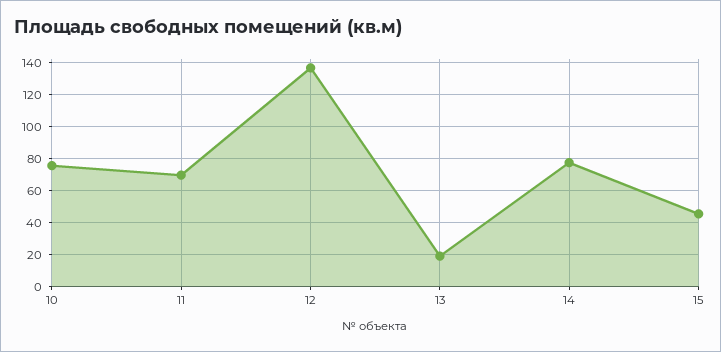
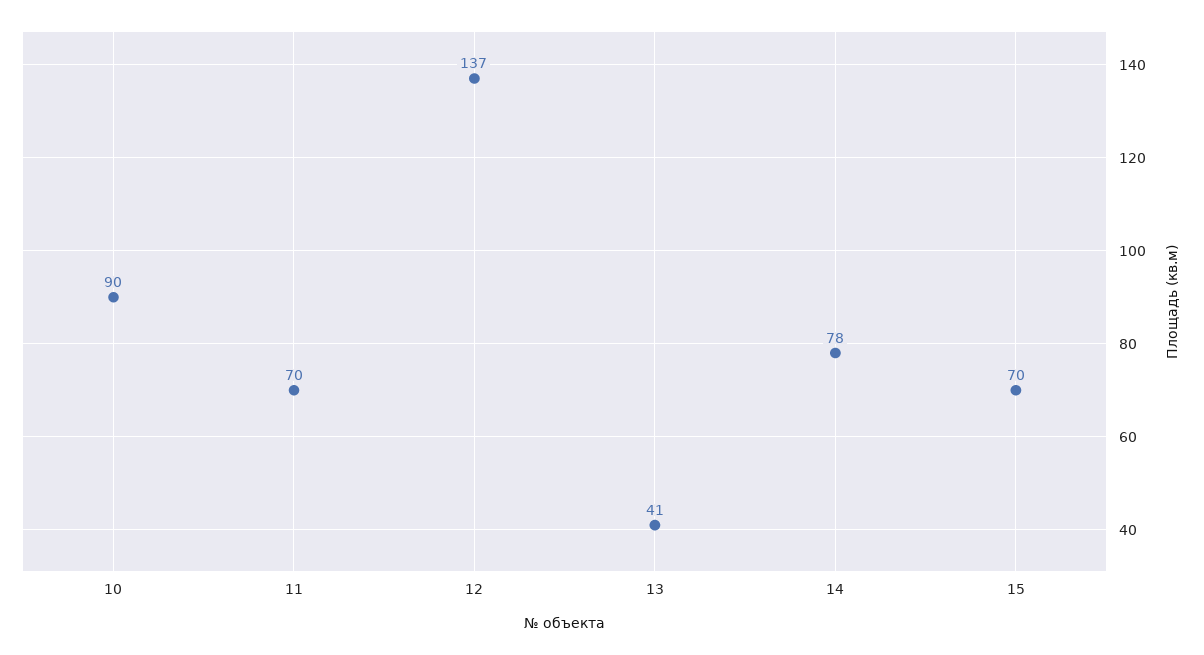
  {
-   "10": 75,
+   "10": 90,
    "11": 70,
    "12": 137,
-   "13": 20,
+   "13": 41,
    "14": 78,
-   "15": 45
+   "15": 70
  }

